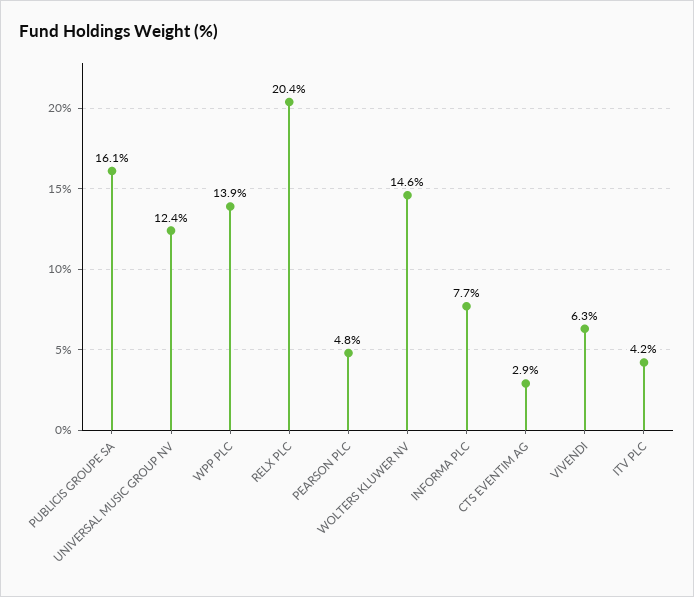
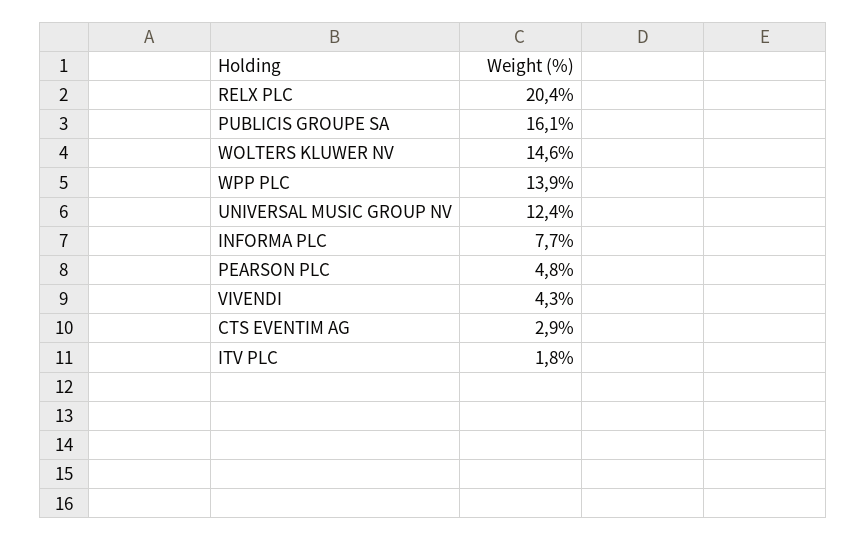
  {
    "PUBLICIS GROUPE SA": 16.1,
    "UNIVERSAL MUSIC GROUP NV": 12.4,
    "WPP PLC": 13.9,
    "RELX PLC": 20.4,
    "PEARSON PLC": 4.8,
    "WOLTERS KLUWER NV": 14.6,
    "INFORMA PLC": 7.7,
    "CTS EVENTIM AG": 2.9,
-   "VIVENDI": 6.3,
+   "VIVENDI": 4.3,
-   "ITV PLC": 4.2
+   "ITV PLC": 1.8
  }

